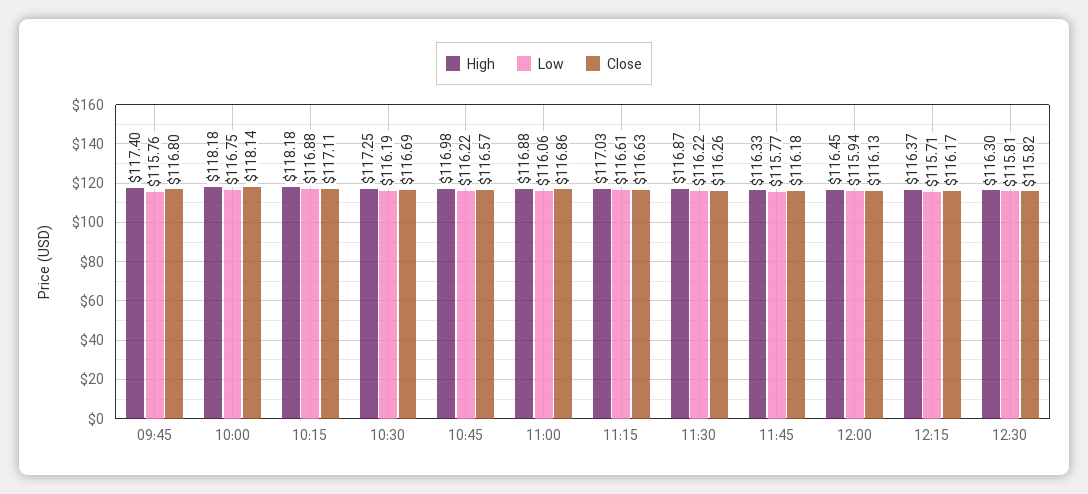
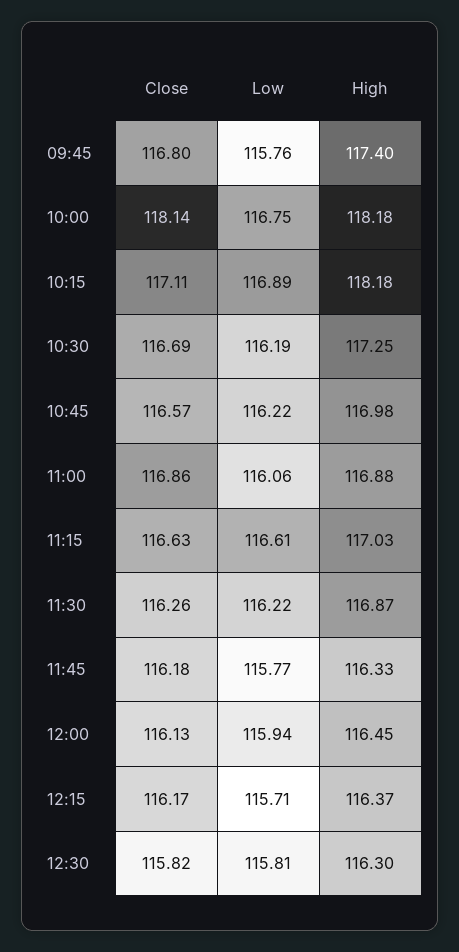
  {
    "High": {
      "09:45": 117.4,
      "10:00": 118.18,
      "10:15": 118.18,
      "10:30": 117.25,
      "10:45": 116.98,
      "11:00": 116.88,
      "11:15": 117.03,
      "11:30": 116.87,
      "11:45": 116.33,
      "12:00": 116.45,
      "12:15": 116.37,
      "12:30": 116.3
    },
    "Low": {
      "09:45": 115.76,
      "10:00": 116.75,
-     "10:15": 116.88,
+     "10:15": 116.89,
      "10:30": 116.19,
      "10:45": 116.22,
      "11:00": 116.06,
      "11:15": 116.61,
      "11:30": 116.22,
      "11:45": 115.77,
      "12:00": 115.94,
      "12:15": 115.71,
      "12:30": 115.81
    },
    "Close": {
      "09:45": 116.8,
      "10:00": 118.14,
      "10:15": 117.11,
      "10:30": 116.69,
      "10:45": 116.57,
      "11:00": 116.86,
      "11:15": 116.63,
      "11:30": 116.26,
      "11:45": 116.18,
      "12:00": 116.13,
      "12:15": 116.17,
      "12:30": 115.82
    }
  }

